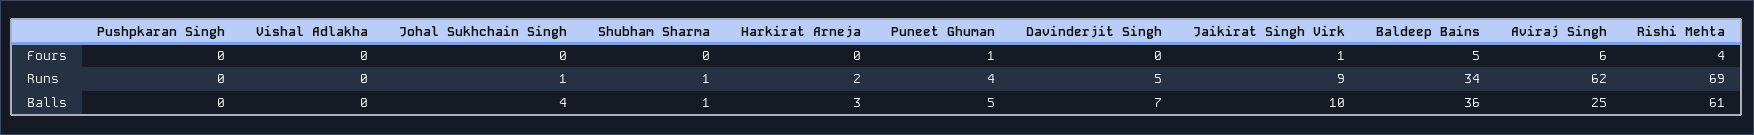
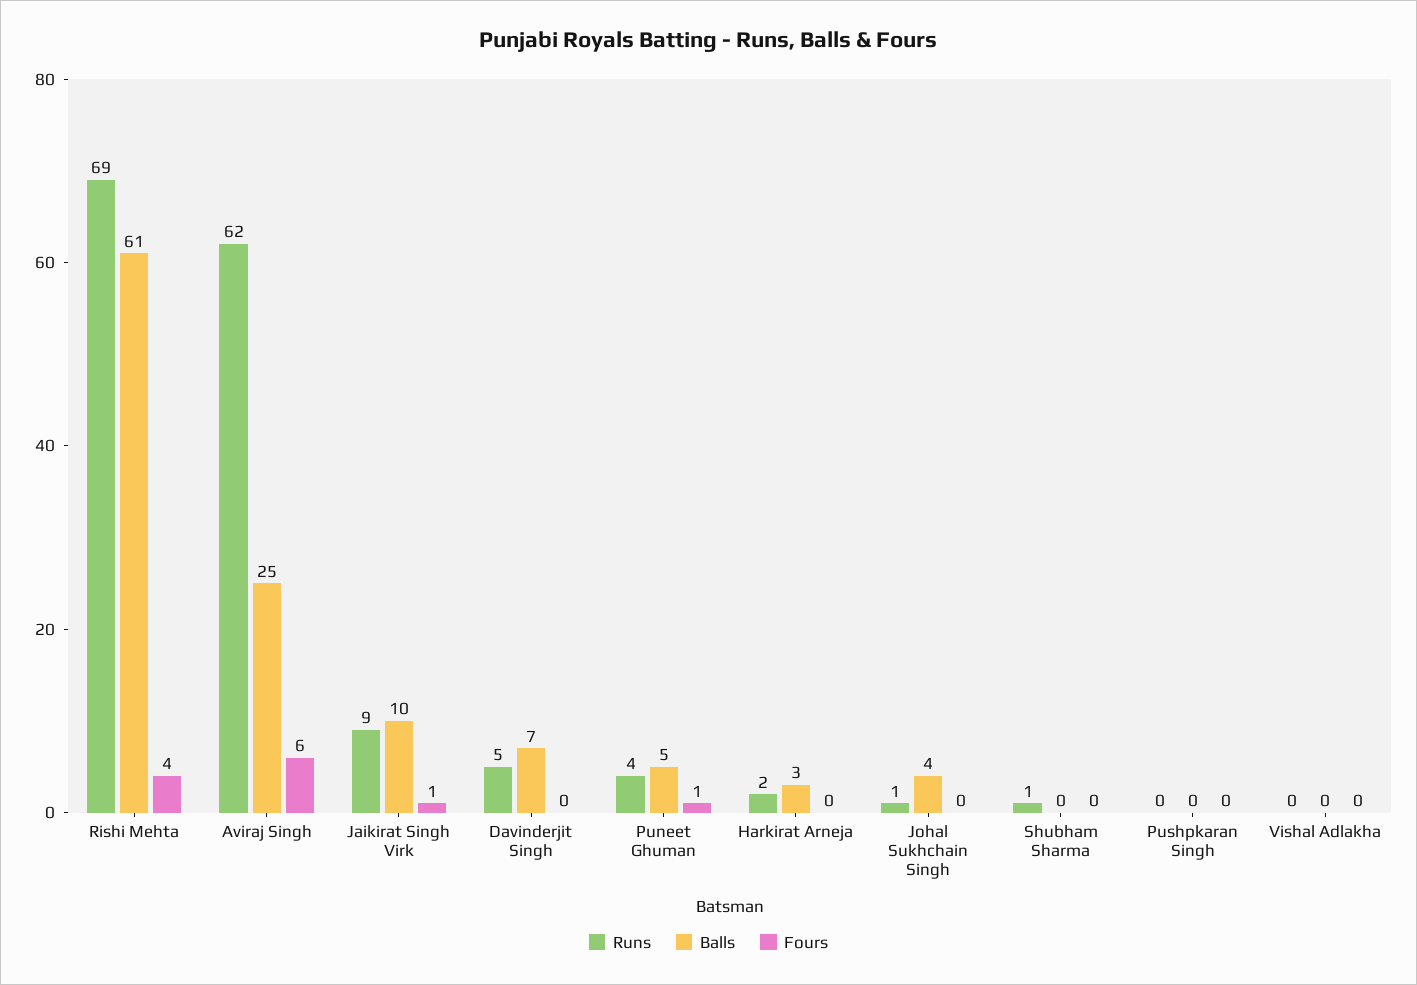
  {
    "Fours": {
      "Pushpkaran Singh": 0,
      "Vishal Adlakha": 0,
      "Johal Sukhchain Singh": 0,
      "Shubham Sharma": 0,
      "Harkirat Arneja": 0,
      "Puneet Ghuman": 1,
      "Davinderjit Singh": 0,
      "Jaikirat Singh Virk": 1,
-     "Baldeep Bains": 5,
      "Aviraj Singh": 6,
      "Rishi Mehta": 4
    },
    "Runs": {
      "Pushpkaran Singh": 0,
      "Vishal Adlakha": 0,
      "Johal Sukhchain Singh": 1,
      "Shubham Sharma": 1,
      "Harkirat Arneja": 2,
      "Puneet Ghuman": 4,
      "Davinderjit Singh": 5,
      "Jaikirat Singh Virk": 9,
-     "Baldeep Bains": 34,
      "Aviraj Singh": 62,
      "Rishi Mehta": 69
    },
    "Balls": {
      "Pushpkaran Singh": 0,
      "Vishal Adlakha": 0,
      "Johal Sukhchain Singh": 4,
-     "Shubham Sharma": 1,
+     "Shubham Sharma": 0,
      "Harkirat Arneja": 3,
      "Puneet Ghuman": 5,
      "Davinderjit Singh": 7,
      "Jaikirat Singh Virk": 10,
-     "Baldeep Bains": 36,
      "Aviraj Singh": 25,
      "Rishi Mehta": 61
    }
  }

